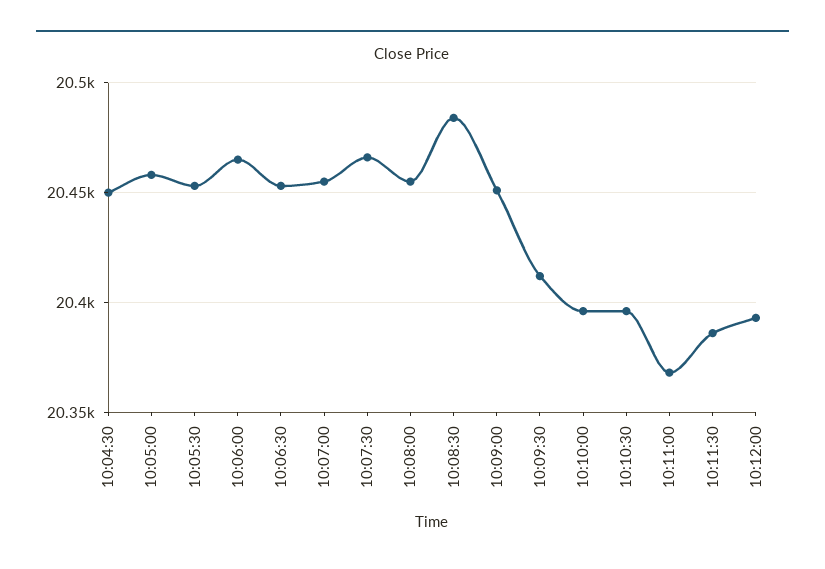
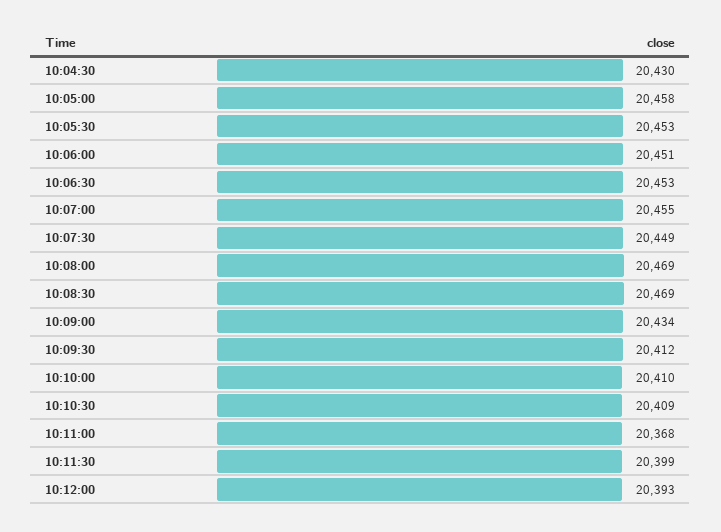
  {
-   "10:04:30": 20450,
+   "10:04:30": 20430,
    "10:05:00": 20458,
    "10:05:30": 20453,
-   "10:06:00": 20465,
+   "10:06:00": 20451,
    "10:06:30": 20453,
    "10:07:00": 20455,
-   "10:07:30": 20465,
+   "10:07:30": 20449,
-   "10:08:00": 20455,
+   "10:08:00": 20469,
-   "10:08:30": 20485,
+   "10:08:30": 20469,
-   "10:09:00": 20450,
+   "10:09:00": 20434,
    "10:09:30": 20412,
-   "10:10:00": 20395,
+   "10:10:00": 20410,
-   "10:10:30": 20395,
+   "10:10:30": 20409,
    "10:11:00": 20368,
-   "10:11:30": 20385,
+   "10:11:30": 20399,
    "10:12:00": 20393
  }

